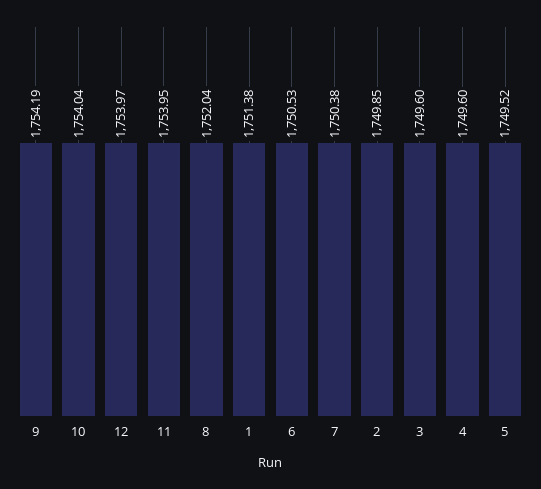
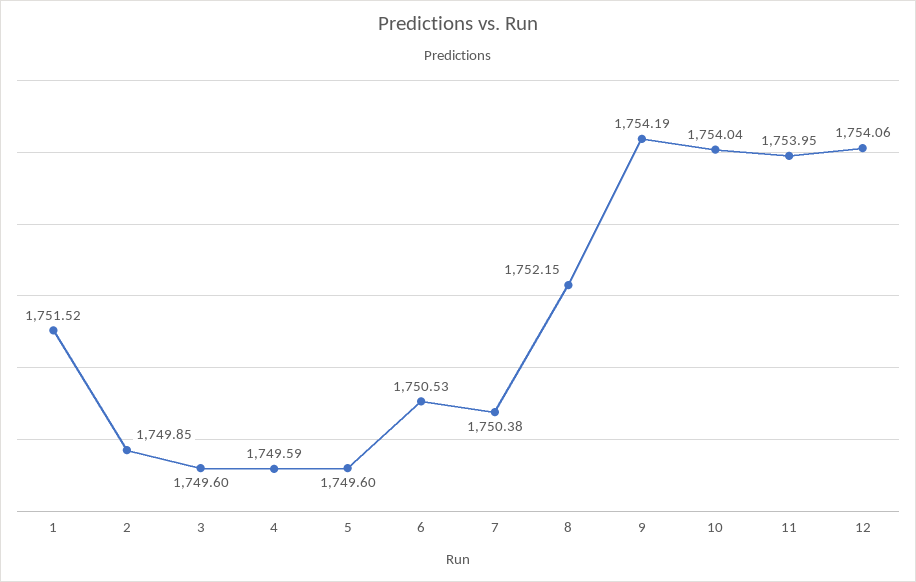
  {
    "9": 1754.19,
    "10": 1754.04,
-   "12": 1753.97,
+   "12": 1754.06,
    "11": 1753.95,
-   "8": 1752.04,
+   "8": 1752.15,
-   "1": 1751.38,
+   "1": 1751.52,
    "6": 1750.53,
    "7": 1750.38,
    "2": 1749.85,
    "3": 1749.6,
-   "4": 1749.6,
+   "4": 1749.59,
-   "5": 1749.52
+   "5": 1749.6
  }

